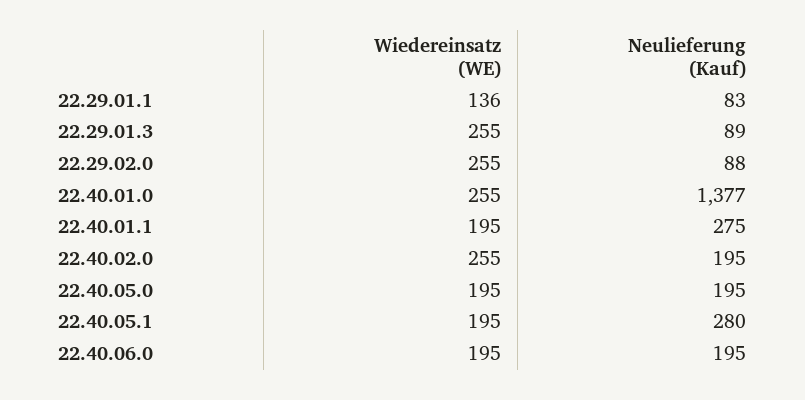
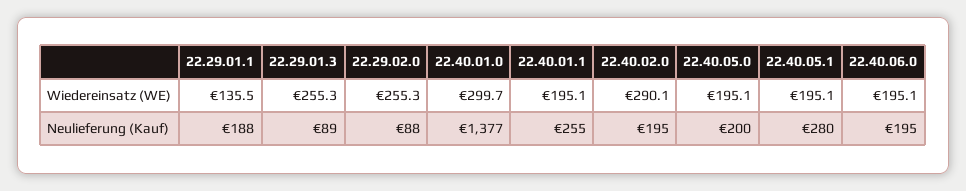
  {
    "Wiedereinsatz (WE)": {
      "22.29.01.1": 135.5,
      "22.29.01.3": 255.3,
      "22.29.02.0": 255.3,
-     "22.40.01.0": 255,
+     "22.40.01.0": 299.7,
      "22.40.01.1": 195.1,
-     "22.40.02.0": 255,
+     "22.40.02.0": 290.1,
      "22.40.05.0": 195.1,
      "22.40.05.1": 195.1,
      "22.40.06.0": 195.1
    },
    "Neulieferung (Kauf)": {
-     "22.29.01.1": 83,
+     "22.29.01.1": 188,
      "22.29.01.3": 89,
      "22.29.02.0": 88,
      "22.40.01.0": 1377,
-     "22.40.01.1": 275,
+     "22.40.01.1": 255,
      "22.40.02.0": 195,
-     "22.40.05.0": 195,
+     "22.40.05.0": 200,
      "22.40.05.1": 280,
      "22.40.06.0": 195
    }
  }

